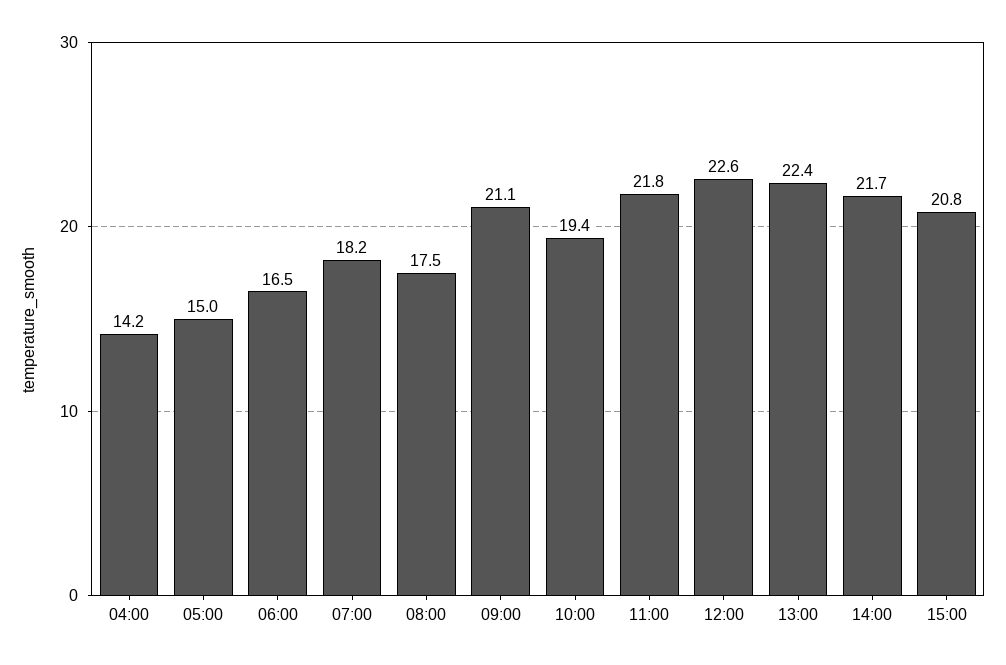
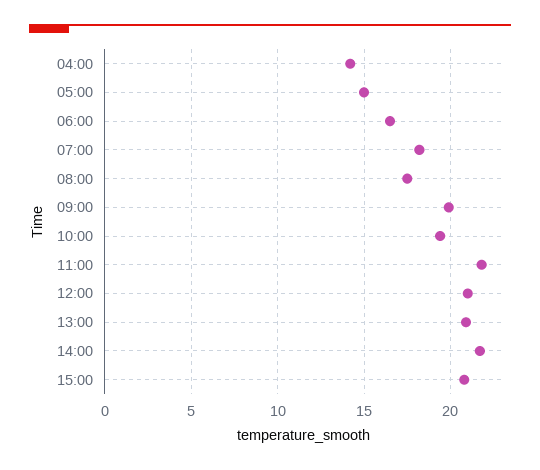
  {
    "04:00": 14.2,
    "05:00": 15,
    "06:00": 16.5,
    "07:00": 18.2,
    "08:00": 17.5,
-   "09:00": 21.1,
+   "09:00": 20,
    "10:00": 19.4,
    "11:00": 21.8,
-   "12:00": 22.6,
+   "12:00": 21,
-   "13:00": 22.4,
+   "13:00": 21,
    "14:00": 21.7,
    "15:00": 20.8
  }

